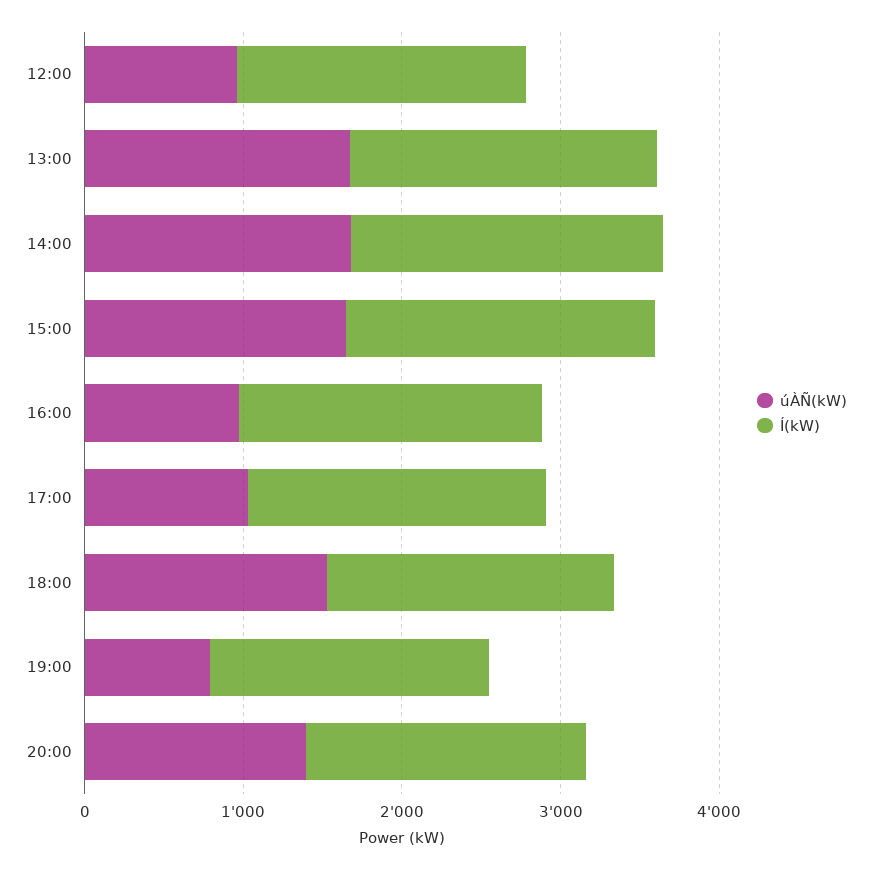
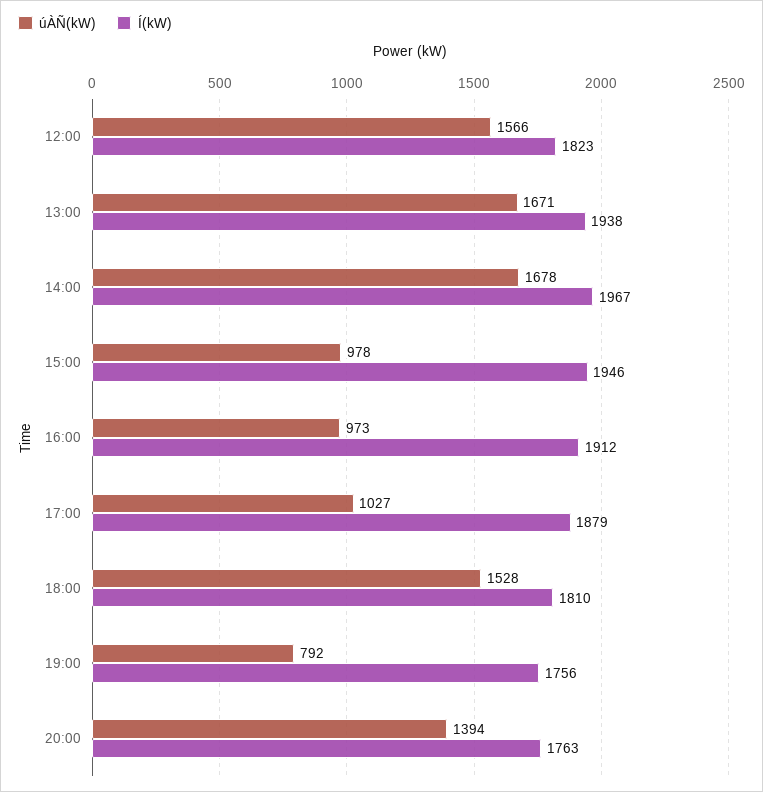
  {
    "úÀÑ(kW)": {
-     "12:00": 1000,
+     "12:00": 1566,
      "13:00": 1671,
      "14:00": 1678,
-     "15:00": 1600,
+     "15:00": 978,
      "16:00": 973,
      "17:00": 1027,
      "18:00": 1528,
      "19:00": 792,
      "20:00": 1394
    },
    "Í(kW)": {
      "12:00": 1823,
      "13:00": 1938,
      "14:00": 1967,
      "15:00": 1946,
      "16:00": 1912,
      "17:00": 1879,
      "18:00": 1810,
      "19:00": 1756,
      "20:00": 1763
    }
  }

